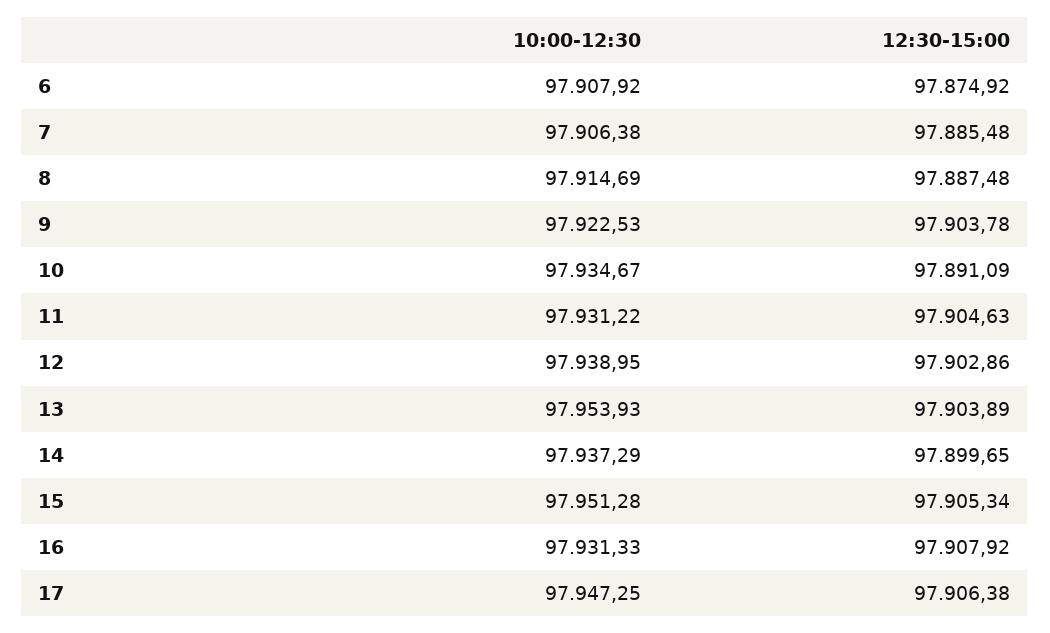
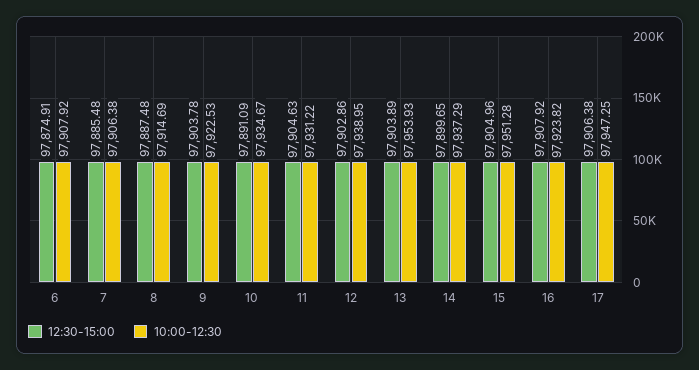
  {
    "10:00-12:30": {
      "6": 97907.92,
      "7": 97906.38,
      "8": 97914.69,
      "9": 97922.53,
      "10": 97934.67,
      "11": 97931.22,
      "12": 97938.95,
      "13": 97953.93,
      "14": 97937.29,
      "15": 97951.28,
-     "16": 97931.33,
+     "16": 97923.82,
      "17": 97947.25
    },
    "12:30-15:00": {
-     "6": 97874.92,
+     "6": 97874.91,
      "7": 97885.48,
      "8": 97887.48,
      "9": 97903.78,
      "10": 97891.09,
      "11": 97904.63,
      "12": 97902.86,
      "13": 97903.89,
      "14": 97899.65,
-     "15": 97905.34,
+     "15": 97904.96,
      "16": 97907.92,
      "17": 97906.38
    }
  }

